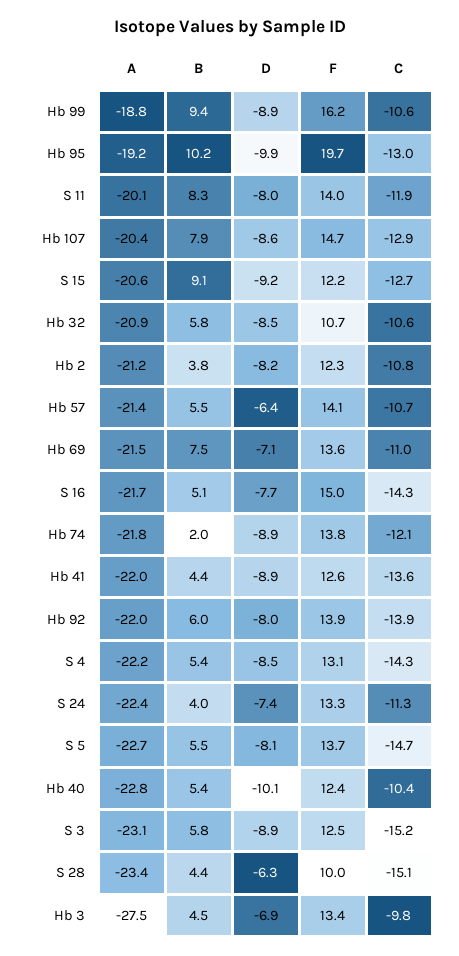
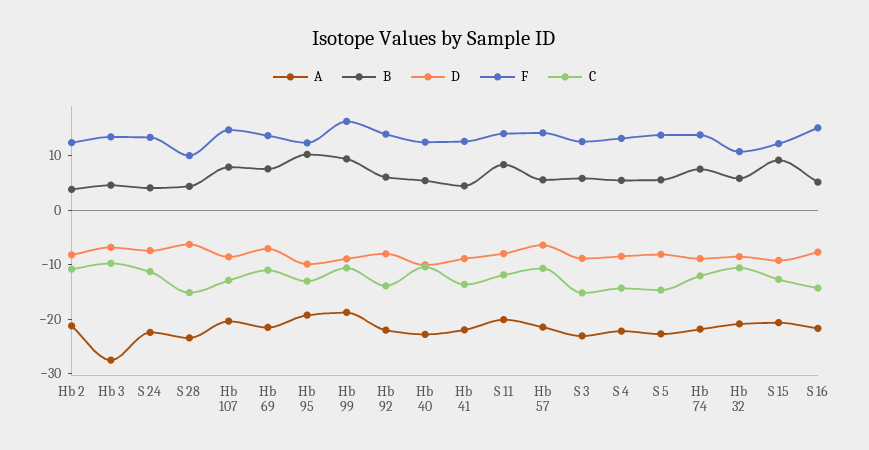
  {
    "A": {
      "Hb 99": -18.8,
      "Hb 95": -19.2,
      "S 11": -20.1,
      "Hb 107": -20.4,
      "S 15": -20.6,
      "Hb 32": -20.9,
      "Hb 2": -21.2,
      "Hb 57": -21.4,
      "Hb 69": -21.5,
      "S 16": -21.7,
      "Hb 74": -21.8,
      "Hb 41": -22,
      "Hb 92": -22,
      "S 4": -22.2,
      "S 24": -22.4,
      "S 5": -22.7,
      "Hb 40": -22.8,
      "S 3": -23.1,
      "S 28": -23.4,
      "Hb 3": -27.5
    },
    "B": {
      "Hb 99": 9.4,
      "Hb 95": 10.2,
      "S 11": 8.3,
      "Hb 107": 7.9,
      "S 15": 9.1,
      "Hb 32": 5.8,
      "Hb 2": 3.8,
      "Hb 57": 5.5,
      "Hb 69": 7.5,
      "S 16": 5.1,
-     "Hb 74": 2,
+     "Hb 74": 8,
      "Hb 41": 4.4,
      "Hb 92": 6,
      "S 4": 5.4,
      "S 24": 4,
      "S 5": 5.5,
      "Hb 40": 5.4,
      "S 3": 5.8,
      "S 28": 4.4,
      "Hb 3": 4.5
    },
    "D": {
      "Hb 99": -8.9,
      "Hb 95": -9.9,
      "S 11": -8,
      "Hb 107": -8.6,
      "S 15": -9.2,
      "Hb 32": -8.5,
      "Hb 2": -8.2,
      "Hb 57": -6.4,
      "Hb 69": -7.1,
      "S 16": -7.7,
      "Hb 74": -8.9,
      "Hb 41": -8.9,
      "Hb 92": -8,
      "S 4": -8.5,
      "S 24": -7.4,
      "S 5": -8.1,
      "Hb 40": -10.1,
      "S 3": -8.9,
      "S 28": -6.3,
      "Hb 3": -6.9
    },
    "F": {
      "Hb 99": 16.2,
-     "Hb 95": 19.7,
+     "Hb 95": 12,
      "S 11": 14,
      "Hb 107": 14.7,
      "S 15": 12.2,
      "Hb 32": 10.7,
      "Hb 2": 12.3,
      "Hb 57": 14.1,
      "Hb 69": 13.6,
      "S 16": 15,
      "Hb 74": 13.8,
      "Hb 41": 12.6,
      "Hb 92": 13.9,
      "S 4": 13.1,
      "S 24": 13.3,
      "S 5": 13.7,
      "Hb 40": 12.4,
      "S 3": 12.5,
      "S 28": 10,
      "Hb 3": 13.4
    },
    "C": {
      "Hb 99": -10.6,
      "Hb 95": -13,
      "S 11": -11.9,
      "Hb 107": -12.9,
      "S 15": -12.7,
      "Hb 32": -10.6,
      "Hb 2": -10.8,
      "Hb 57": -10.7,
      "Hb 69": -11,
      "S 16": -14.3,
      "Hb 74": -12.1,
      "Hb 41": -13.6,
      "Hb 92": -13.9,
      "S 4": -14.3,
      "S 24": -11.3,
      "S 5": -14.7,
      "Hb 40": -10.4,
      "S 3": -15.2,
      "S 28": -15.1,
      "Hb 3": -9.8
    }
  }

